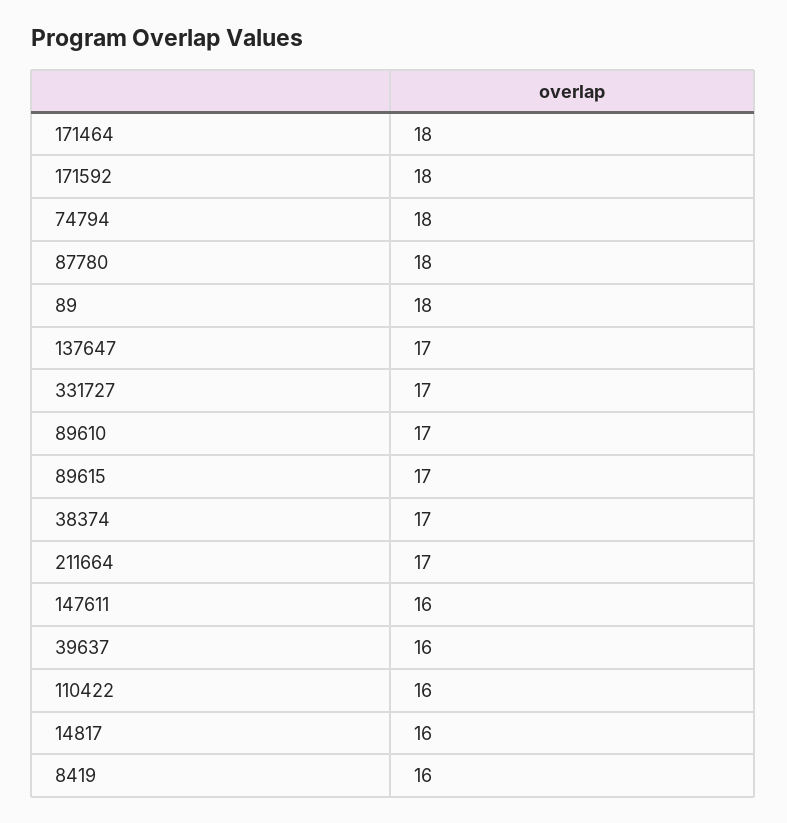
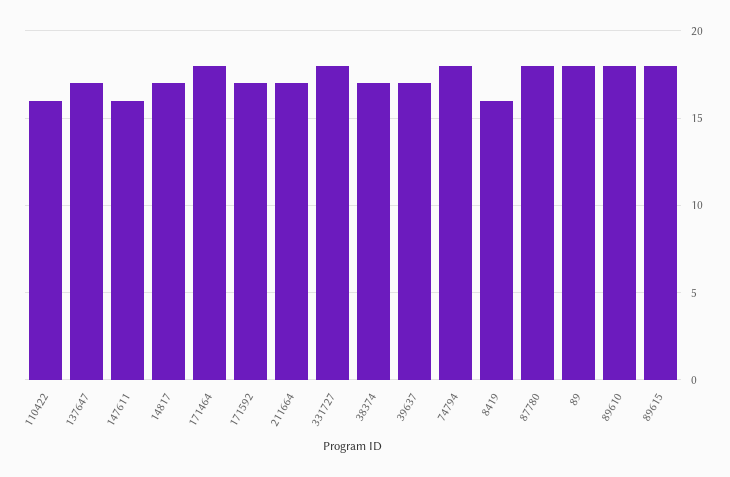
  {
    "171464": 18,
-   "171592": 18,
+   "171592": 17,
    "74794": 18,
    "87780": 18,
    "89": 18,
    "137647": 17,
-   "331727": 17,
+   "331727": 18,
-   "89610": 17,
+   "89610": 18,
-   "89615": 17,
+   "89615": 18,
    "38374": 17,
    "211664": 17,
    "147611": 16,
-   "39637": 16,
+   "39637": 17,
    "110422": 16,
-   "14817": 16,
+   "14817": 17,
    "8419": 16
  }

